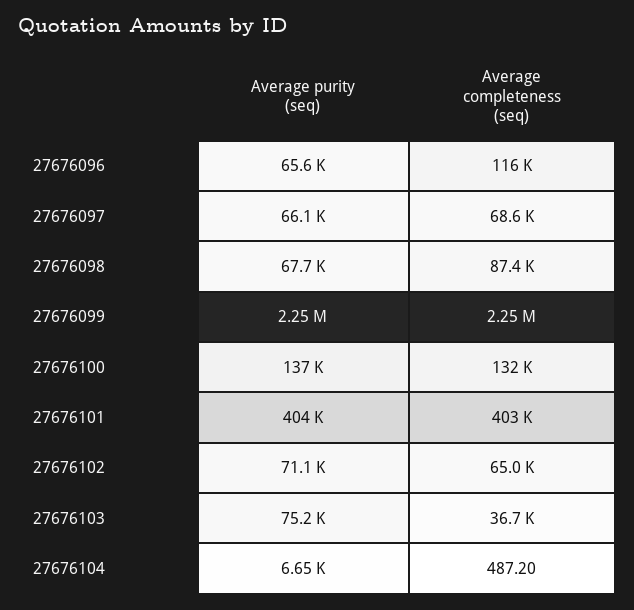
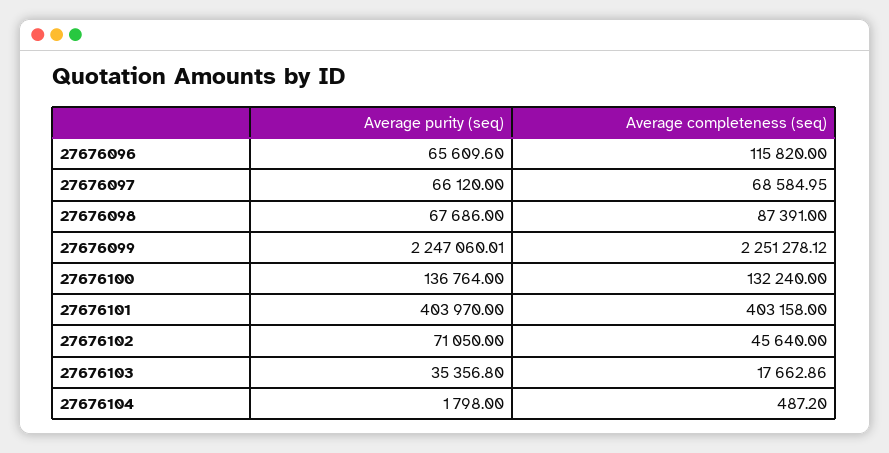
  {
    "Average purity (seq)": {
      "27676096": 65609.6,
      "27676097": 66120,
      "27676098": 67686,
      "27676099": 2247060.01,
      "27676100": 136764,
      "27676101": 403970,
      "27676102": 71050,
-     "27676103": 75200,
+     "27676103": 35356.8,
-     "27676104": 6650
+     "27676104": 1798
    },
    "Average completeness (seq)": {
      "27676096": 115820,
      "27676097": 68584.95,
      "27676098": 87391,
      "27676099": 2251278.12,
      "27676100": 132240,
      "27676101": 403158,
-     "27676102": 65000,
+     "27676102": 45640,
-     "27676103": 36700,
+     "27676103": 17662.86,
      "27676104": 487.2
    }
  }

